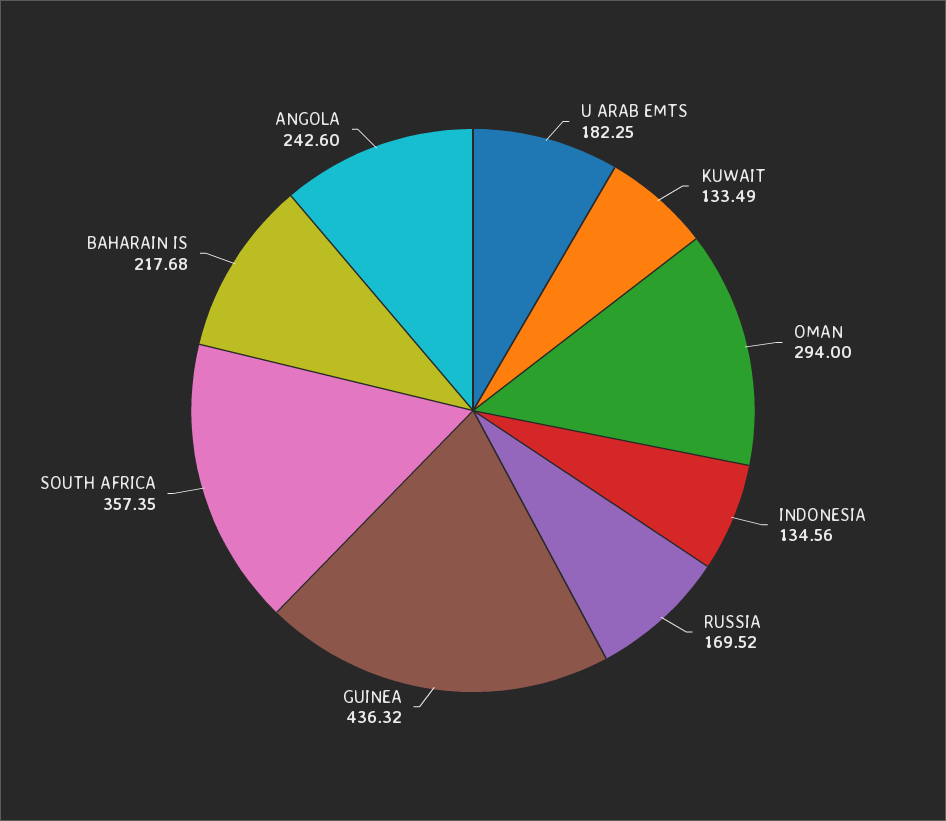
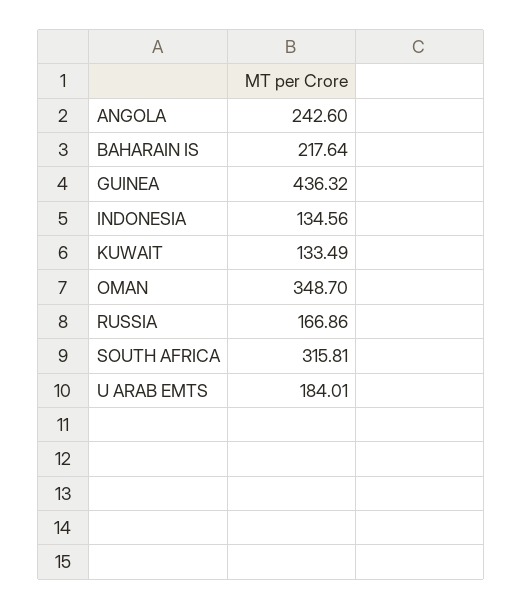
  {
-   "U ARAB EMTS": 182.25,
+   "U ARAB EMTS": 184.01,
    "KUWAIT": 133.49,
-   "OMAN": 294,
+   "OMAN": 348.7,
    "INDONESIA": 134.56,
-   "RUSSIA": 169.52,
+   "RUSSIA": 166.86,
    "GUINEA": 436.32,
-   "SOUTH AFRICA": 357.35,
+   "SOUTH AFRICA": 315.81,
-   "BAHARAIN IS": 217.68,
+   "BAHARAIN IS": 217.64,
    "ANGOLA": 242.6
  }

